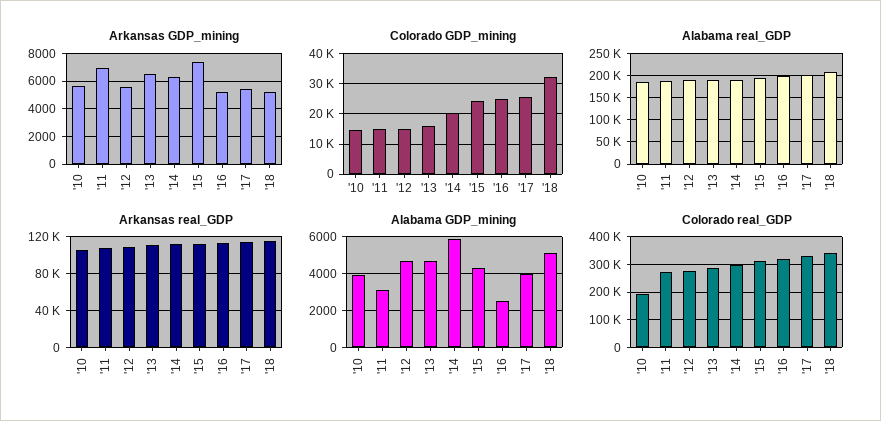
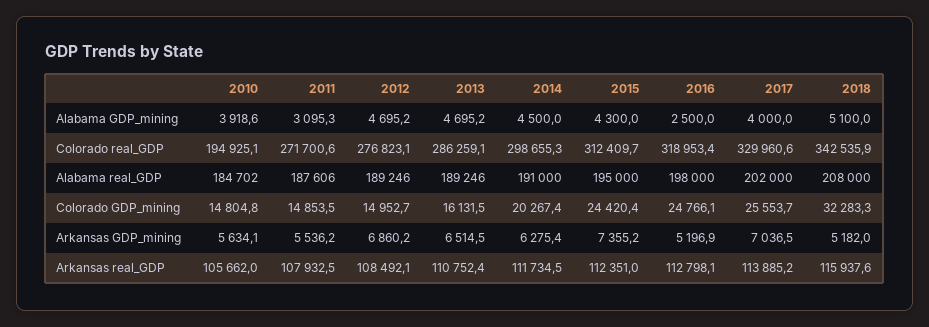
  {
    "Arkansas GDP_mining": {
      "'10": 5634.1,
-     "'11": 7000,
+     "'11": 5536.2,
-     "'12": 5500,
+     "'12": 6860.2,
      "'13": 6514.5,
      "'14": 6275.4,
      "'15": 7355.2,
      "'16": 5196.9,
-     "'17": 5500,
+     "'17": 7036.5,
      "'18": 5182
    },
    "Colorado GDP_mining": {
      "'10": 14804.8,
      "'11": 14853.5,
      "'12": 14952.7,
      "'13": 16131.5,
      "'14": 20267.4,
      "'15": 24420.4,
      "'16": 24766.1,
      "'17": 25553.7,
      "'18": 32283.3
    },
    "Alabama real_GDP": {
      "'10": 184702,
      "'11": 187606,
      "'12": 189246,
      "'13": 189246,
      "'14": 191000,
      "'15": 195000,
      "'16": 198000,
      "'17": 202000,
      "'18": 208000
    },
    "Arkansas real_GDP": {
      "'10": 105662,
      "'11": 107932.5,
      "'12": 108492.1,
      "'13": 110752.4,
      "'14": 111734.5,
      "'15": 112351,
      "'16": 112798.1,
      "'17": 113885.2,
      "'18": 115937.6
    },
    "Alabama GDP_mining": {
      "'10": 3918.6,
      "'11": 3095.3,
      "'12": 4695.2,
      "'13": 4695.2,
-     "'14": 6000,
+     "'14": 4500,
      "'15": 4300,
      "'16": 2500,
      "'17": 4000,
      "'18": 5100
    },
    "Colorado real_GDP": {
      "'10": 194925.1,
      "'11": 271700.6,
      "'12": 276823.1,
      "'13": 286259.1,
      "'14": 298655.3,
      "'15": 312409.7,
      "'16": 318953.4,
      "'17": 329960.6,
      "'18": 342535.9
    }
  }

